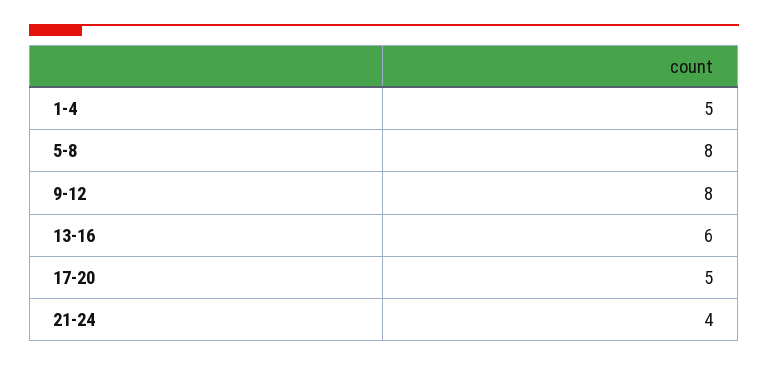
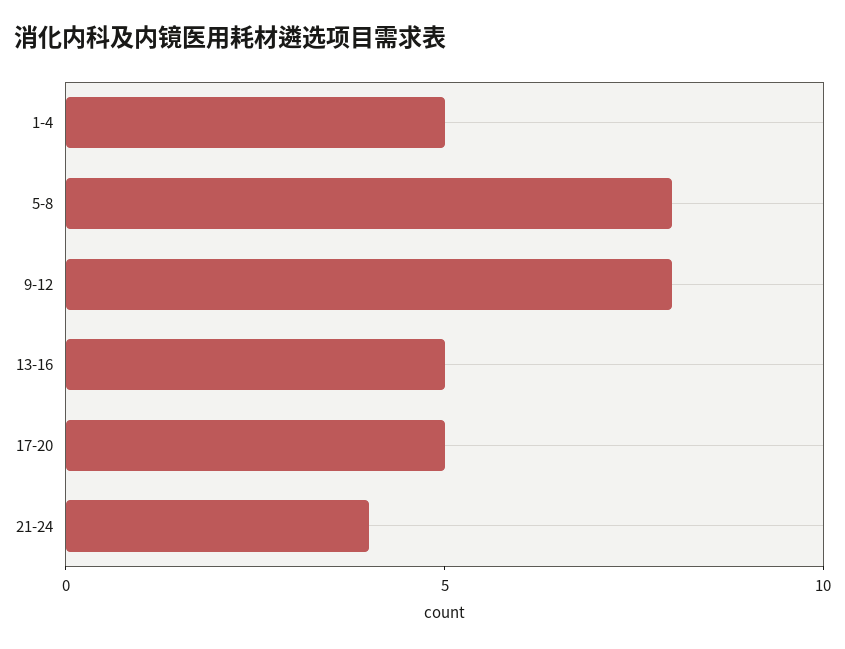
  {
    "1-4": 5,
    "5-8": 8,
    "9-12": 8,
-   "13-16": 6,
+   "13-16": 5,
    "17-20": 5,
    "21-24": 4
  }

